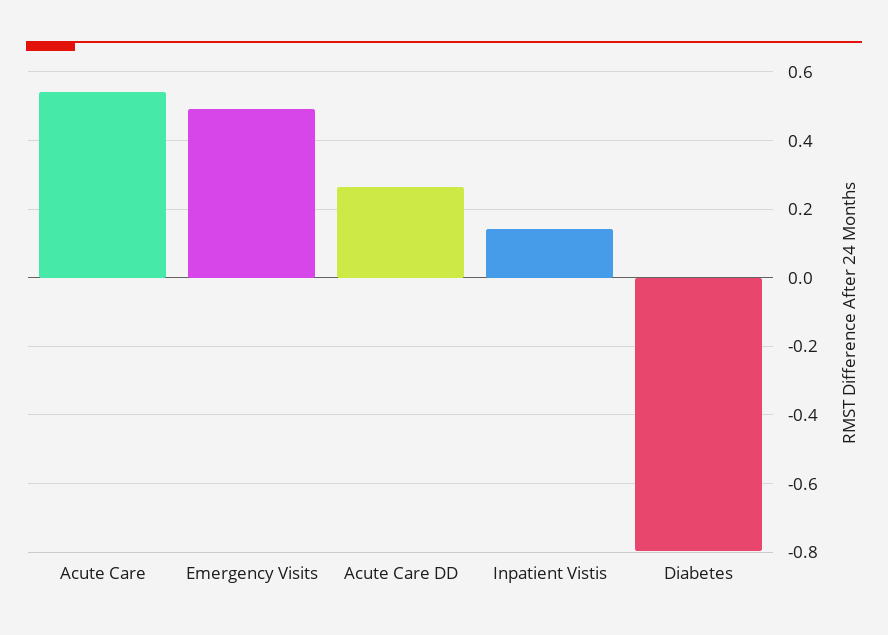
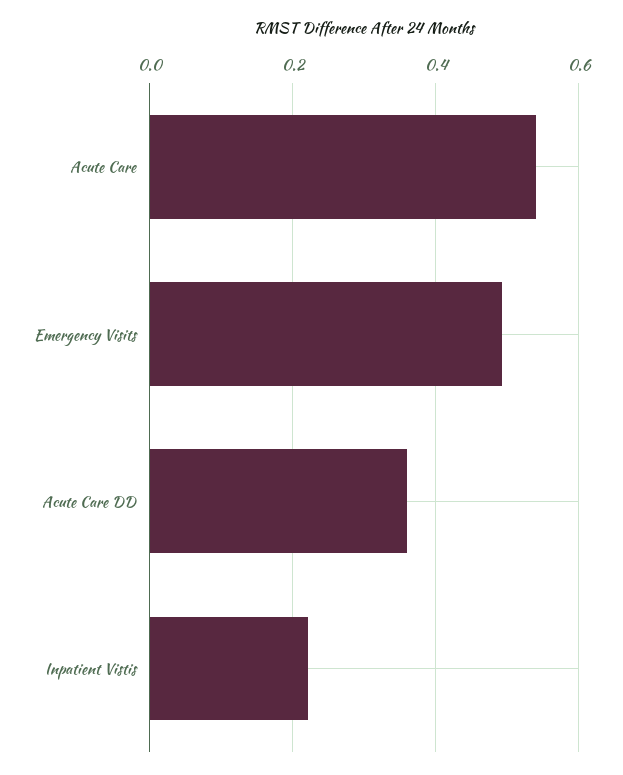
  {
    "Acute Care": 0.54,
    "Emergency Visits": 0.5,
-   "Acute Care DD": 0.26,
+   "Acute Care DD": 0.36,
-   "Inpatient Vistis": 0.14,
+   "Inpatient Vistis": 0.22
-   "Diabetes": -0.8
  }

